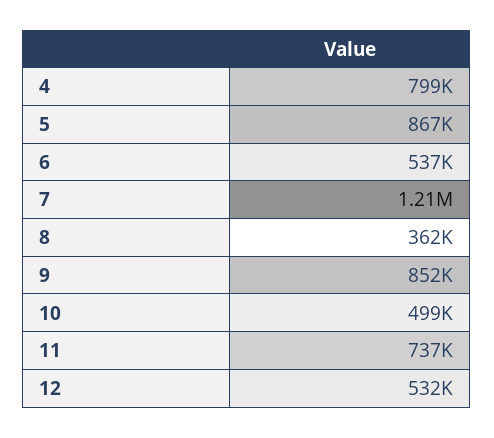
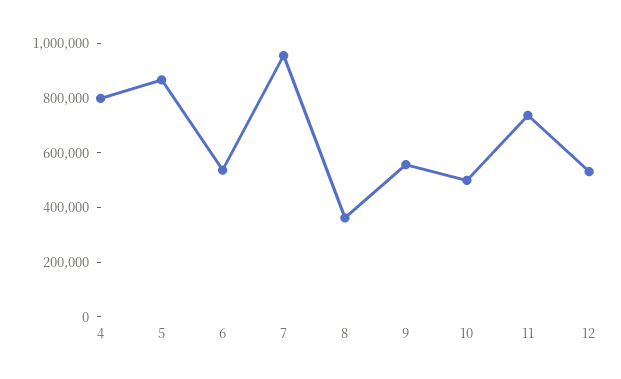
  {
    "4": 799000,
    "5": 867000,
    "6": 537000,
-   "7": 1210000,
+   "7": 950000,
    "8": 362000,
-   "9": 852000,
+   "9": 550000,
    "10": 499000,
    "11": 737000,
    "12": 532000
  }

